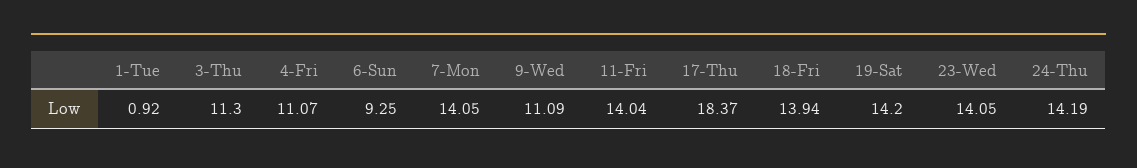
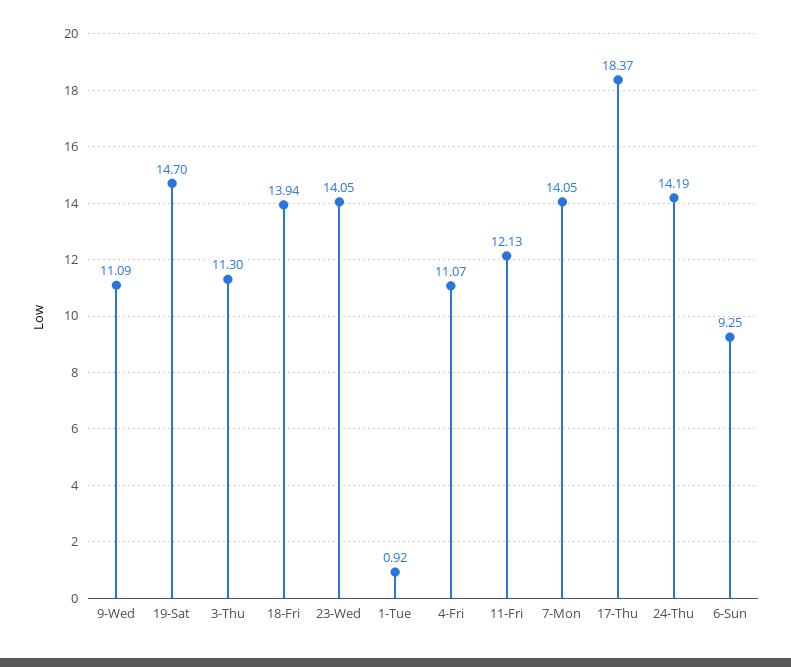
  {
    "1-Tue": 0.92,
    "3-Thu": 11.3,
    "4-Fri": 11.07,
    "6-Sun": 9.25,
    "7-Mon": 14.05,
    "9-Wed": 11.09,
-   "11-Fri": 14.04,
+   "11-Fri": 12.13,
    "17-Thu": 18.37,
    "18-Fri": 13.94,
-   "19-Sat": 14.2,
+   "19-Sat": 14.7,
    "23-Wed": 14.05,
    "24-Thu": 14.19
  }

